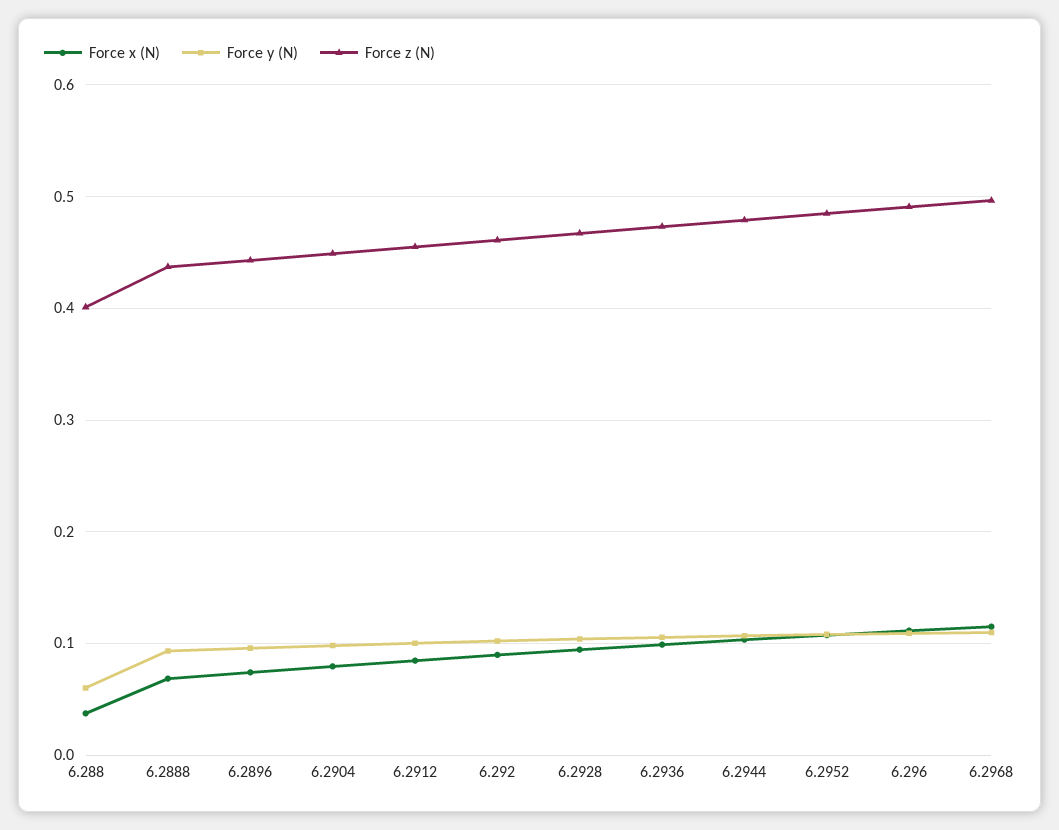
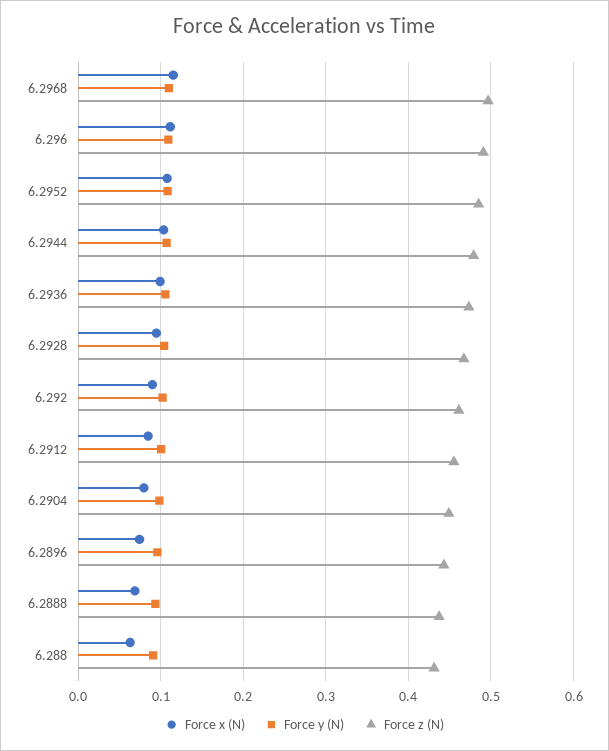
  {
    "Force x (N)": {
-     "6.288": 0.04,
+     "6.288": 0.06,
      "6.2888": 0.07,
      "6.2896": 0.07,
      "6.2904": 0.08,
      "6.2912": 0.08,
      "6.292": 0.09,
      "6.2928": 0.09,
      "6.2936": 0.1,
      "6.2944": 0.1,
      "6.2952": 0.11,
      "6.296": 0.11,
      "6.2968": 0.12
    },
    "Force y (N)": {
-     "6.288": 0.06,
+     "6.288": 0.09,
      "6.2888": 0.09,
      "6.2896": 0.1,
      "6.2904": 0.1,
      "6.2912": 0.1,
      "6.292": 0.1,
      "6.2928": 0.1,
      "6.2936": 0.11,
      "6.2944": 0.11,
      "6.2952": 0.11,
      "6.296": 0.11,
      "6.2968": 0.11
    },
    "Force z (N)": {
-     "6.288": 0.4,
+     "6.288": 0.43,
      "6.2888": 0.44,
      "6.2896": 0.44,
      "6.2904": 0.45,
      "6.2912": 0.46,
      "6.292": 0.46,
      "6.2928": 0.47,
      "6.2936": 0.47,
      "6.2944": 0.48,
      "6.2952": 0.48,
      "6.296": 0.49,
      "6.2968": 0.5
    }
  }

